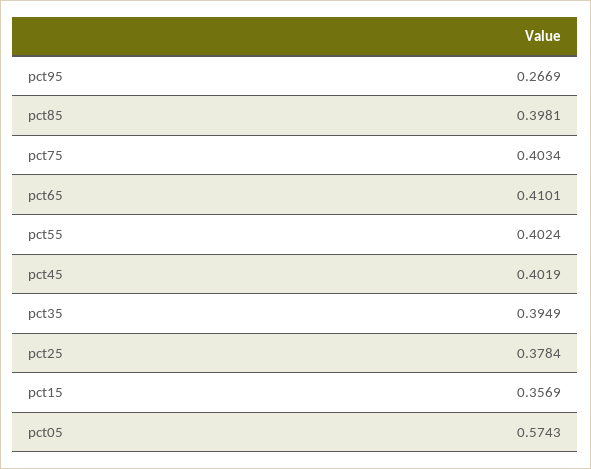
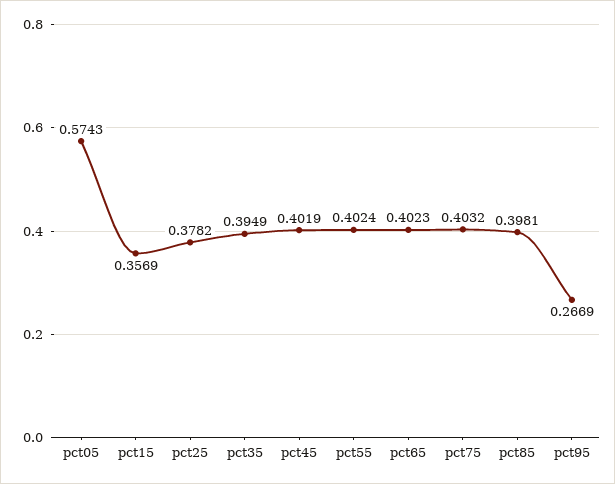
  {
    "pct95": 0.2669,
    "pct85": 0.3981,
-   "pct75": 0.4034,
+   "pct75": 0.4032,
-   "pct65": 0.4101,
+   "pct65": 0.4023,
    "pct55": 0.4024,
    "pct45": 0.4019,
    "pct35": 0.3949,
-   "pct25": 0.3784,
+   "pct25": 0.3782,
    "pct15": 0.3569,
    "pct05": 0.5743
  }

